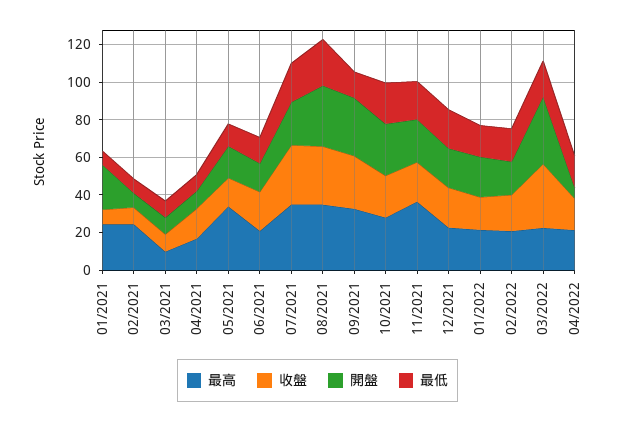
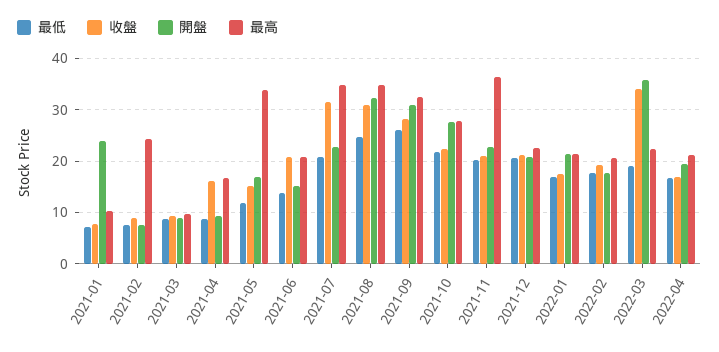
  {
    "最高": {
-     "01/2021": 25,
+     "01/2021": 10,
      "02/2021": 24,
      "03/2021": 10,
      "04/2021": 16,
      "05/2021": 34,
      "06/2021": 20,
      "07/2021": 34,
      "08/2021": 34,
      "09/2021": 32,
      "10/2021": 28,
      "11/2021": 36,
      "12/2021": 22,
      "01/2022": 22,
      "02/2022": 20,
      "03/2022": 22,
      "04/2022": 22
    },
    "收盤": {
      "01/2021": 8,
      "02/2021": 8,
      "03/2021": 10,
      "04/2021": 16,
      "05/2021": 16,
      "06/2021": 20,
      "07/2021": 32,
      "08/2021": 32,
      "09/2021": 28,
      "10/2021": 22,
      "11/2021": 22,
      "12/2021": 22,
      "01/2022": 18,
      "02/2022": 20,
      "03/2022": 34,
      "04/2022": 16
    },
    "開盤": {
      "01/2021": 24,
      "02/2021": 8,
      "03/2021": 10,
      "04/2021": 10,
      "05/2021": 16,
      "06/2021": 16,
      "07/2021": 22,
      "08/2021": 32,
      "09/2021": 32,
      "10/2021": 28,
      "11/2021": 22,
      "12/2021": 20,
      "01/2022": 22,
      "02/2022": 18,
      "03/2022": 36,
-     "04/2022": 5
+     "04/2022": 20
    },
    "最低": {
      "01/2021": 8,
      "02/2021": 8,
      "03/2021": 8,
      "04/2021": 8,
      "05/2021": 12,
      "06/2021": 14,
      "07/2021": 20,
      "08/2021": 24,
-     "09/2021": 15,
+     "09/2021": 26,
      "10/2021": 22,
      "11/2021": 20,
      "12/2021": 20,
      "01/2022": 16,
      "02/2022": 18,
      "03/2022": 20,
      "04/2022": 16
    }
  }

